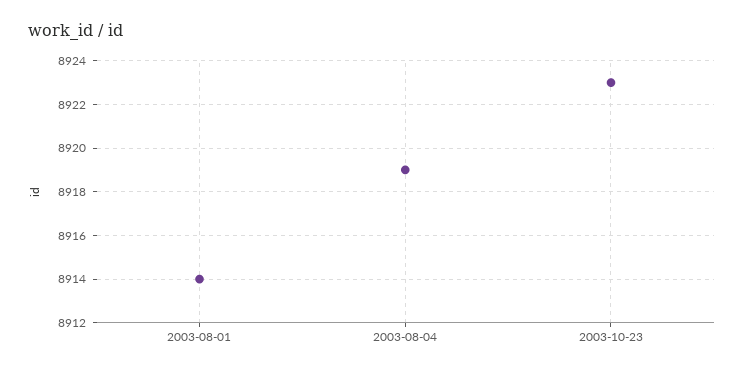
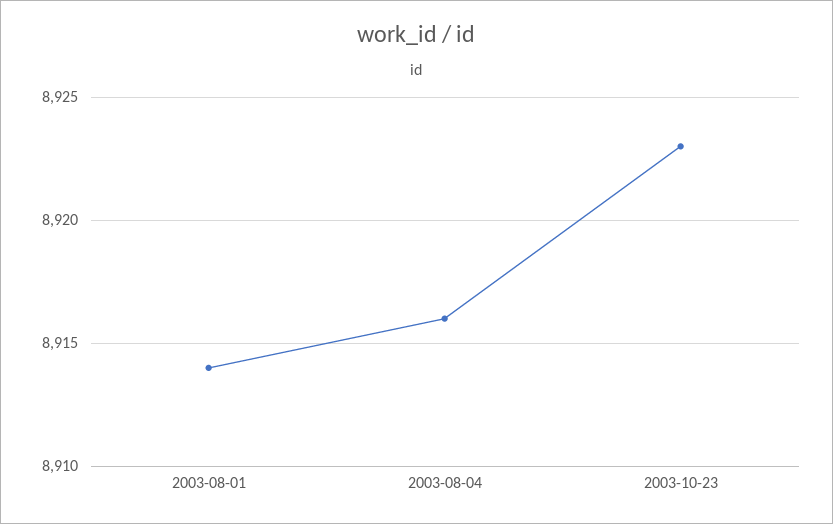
  {
    "2003-08-01": 8914,
-   "2003-08-04": 8919,
+   "2003-08-04": 8916,
    "2003-10-23": 8923
  }

